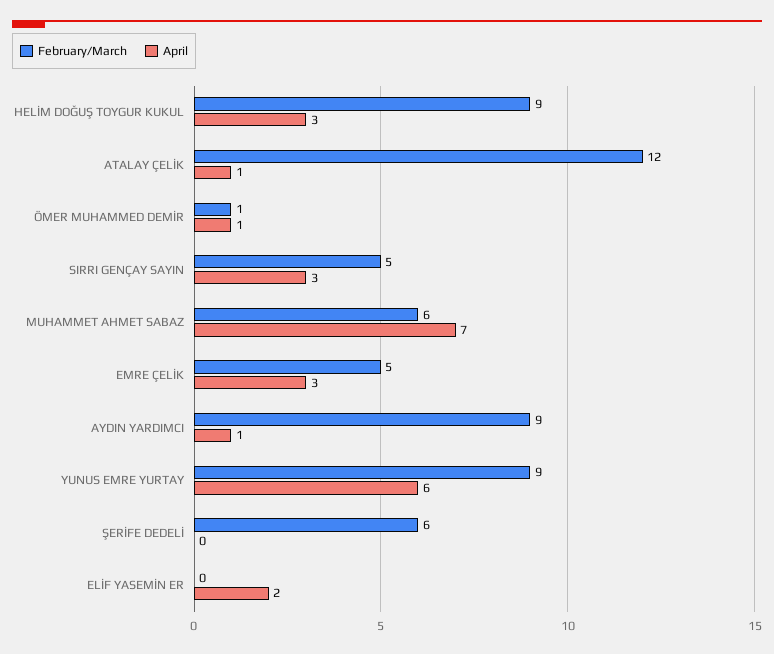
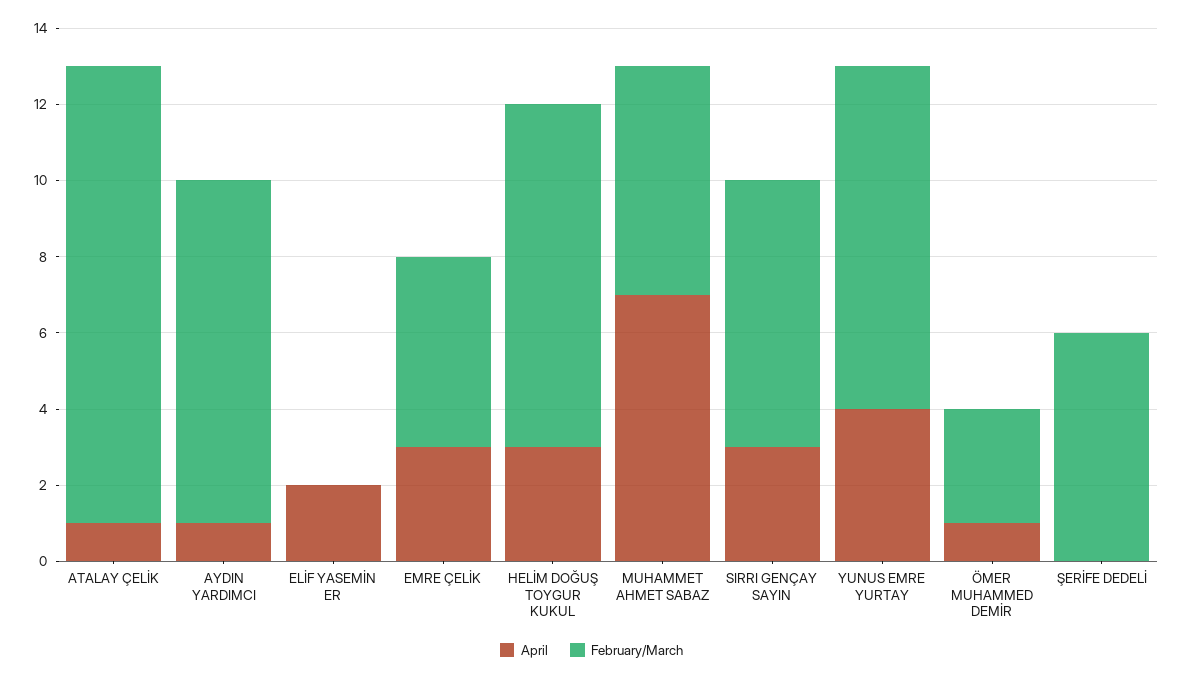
  {
    "February/March": {
      "HELİM DOĞUŞ TOYGUR KUKUL": 9,
      "ATALAY ÇELİK": 12,
-     "ÖMER MUHAMMED DEMİR": 1,
+     "ÖMER MUHAMMED DEMİR": 3,
-     "SIRRI GENÇAY SAYIN": 5,
+     "SIRRI GENÇAY SAYIN": 7,
      "MUHAMMET AHMET SABAZ": 6,
      "EMRE ÇELİK": 5,
      "AYDIN YARDIMCI": 9,
      "YUNUS EMRE YURTAY": 9,
      "ŞERİFE DEDELİ": 6,
      "ELİF YASEMİN ER": 0
    },
    "April": {
      "HELİM DOĞUŞ TOYGUR KUKUL": 3,
      "ATALAY ÇELİK": 1,
      "ÖMER MUHAMMED DEMİR": 1,
      "SIRRI GENÇAY SAYIN": 3,
      "MUHAMMET AHMET SABAZ": 7,
      "EMRE ÇELİK": 3,
      "AYDIN YARDIMCI": 1,
-     "YUNUS EMRE YURTAY": 6,
+     "YUNUS EMRE YURTAY": 4,
      "ŞERİFE DEDELİ": 0,
      "ELİF YASEMİN ER": 2
    }
  }

